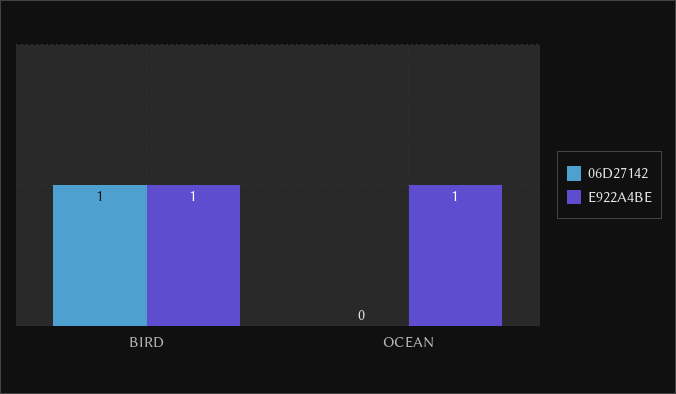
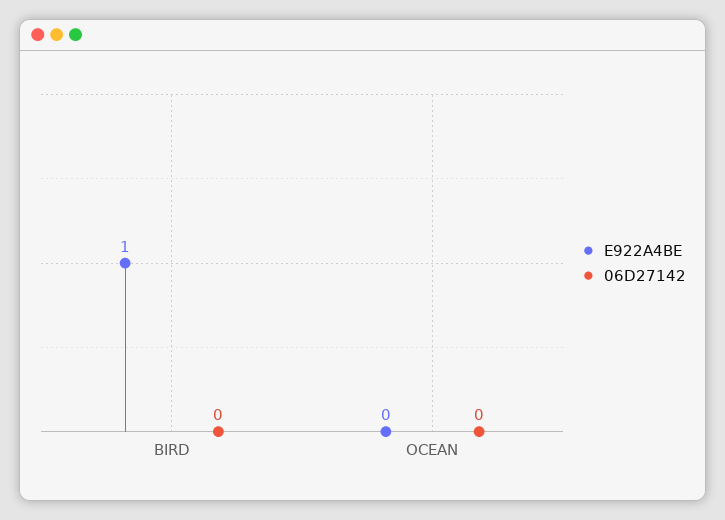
  {
    "06D27142": {
-     "BIRD": 1,
+     "BIRD": 0,
      "OCEAN": 0
    },
    "E922A4BE": {
      "BIRD": 1,
-     "OCEAN": 1
+     "OCEAN": 0
    }
  }

